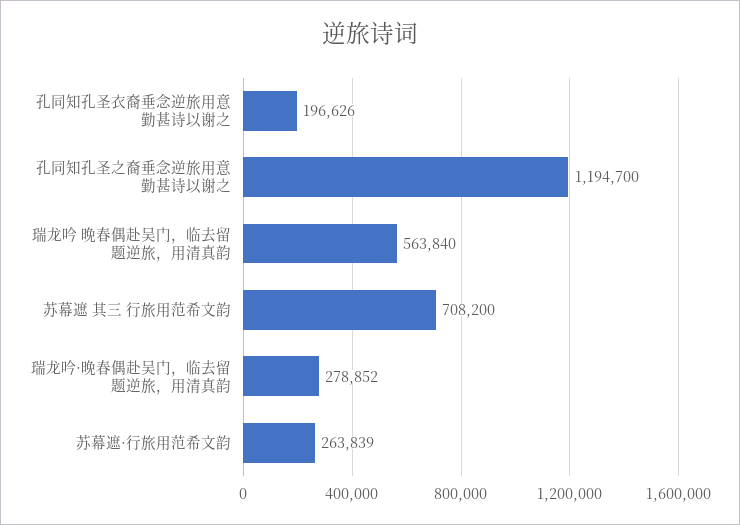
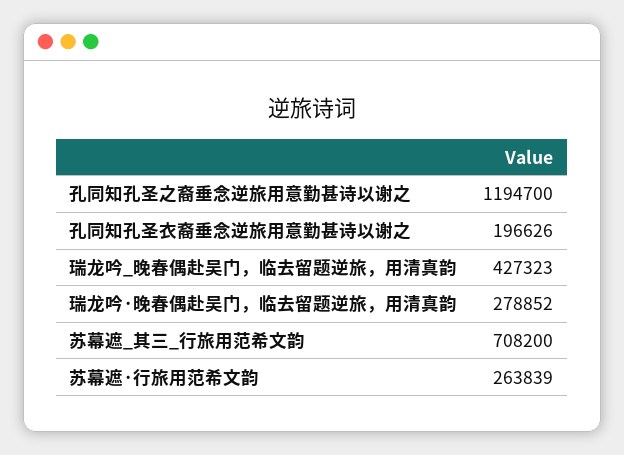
  {
    "孔同知孔圣衣裔垂念逆旅用意勤甚诗以谢之": 196626,
    "孔同知孔圣之裔垂念逆旅用意勤甚诗以谢之": 1194700,
-   "瑞龙吟 晚春偶赴吴门，临去留题逆旅，用清真韵": 563840,
+   "瑞龙吟 晚春偶赴吴门，临去留题逆旅，用清真韵": 427323,
    "苏幕遮 其三 行旅用范希文韵": 708200,
    "瑞龙吟·晚春偶赴吴门，临去留题逆旅，用清真韵": 278852,
    "苏幕遮·行旅用范希文韵": 263839
  }

